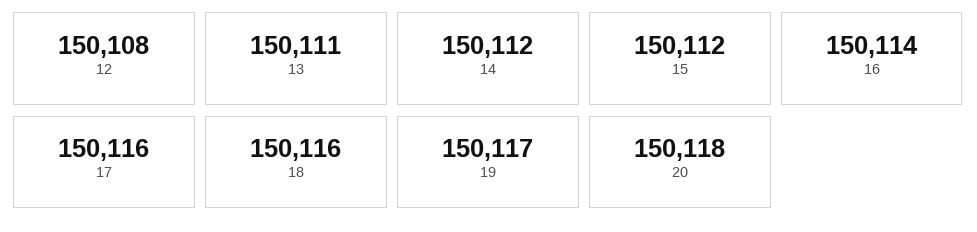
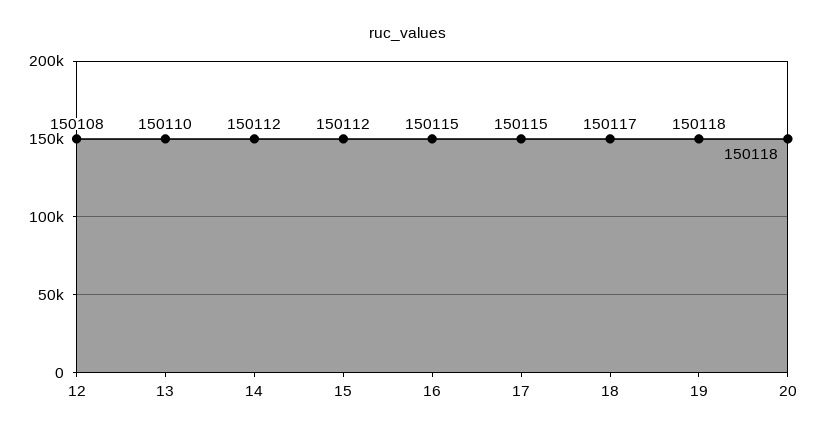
  {
    "12": 150108,
-   "13": 150111,
+   "13": 150110,
    "14": 150112,
    "15": 150112,
-   "16": 150114,
+   "16": 150115,
-   "17": 150116,
+   "17": 150115,
-   "18": 150116,
+   "18": 150117,
-   "19": 150117,
+   "19": 150118,
    "20": 150118
  }

